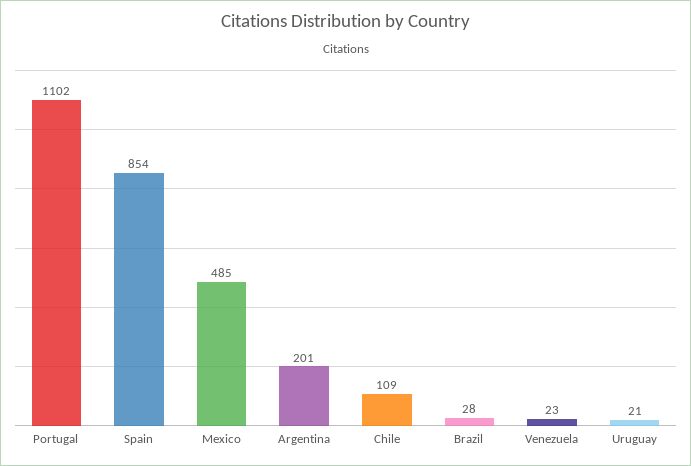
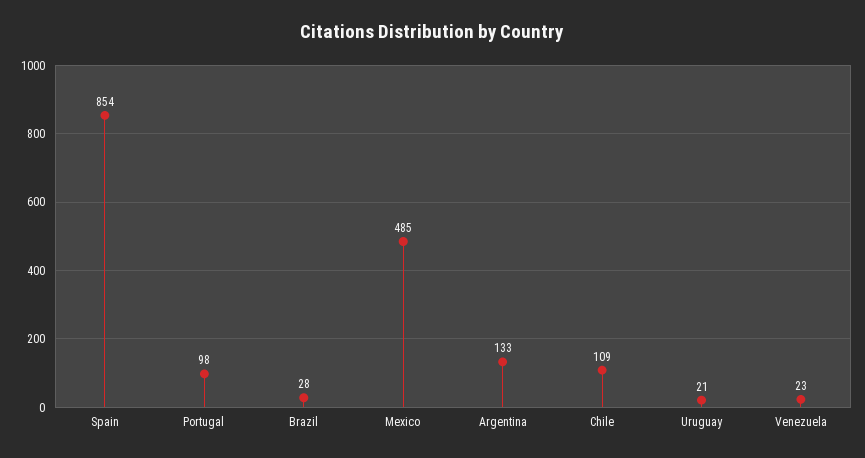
  {
-   "Portugal": 1102,
+   "Portugal": 98,
    "Spain": 854,
    "Mexico": 485,
-   "Argentina": 201,
+   "Argentina": 133,
    "Chile": 109,
    "Brazil": 28,
    "Venezuela": 23,
    "Uruguay": 21
  }

